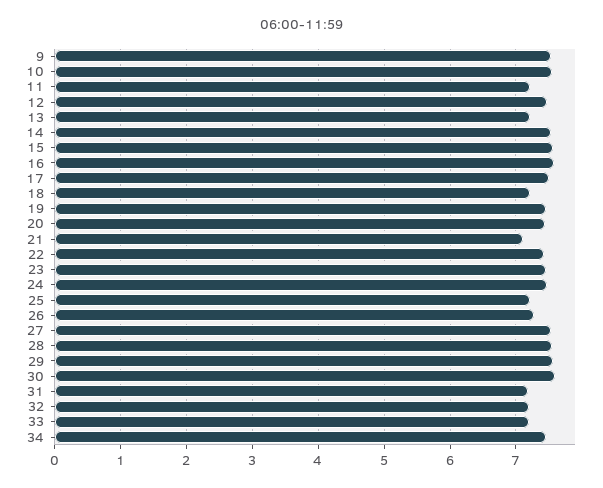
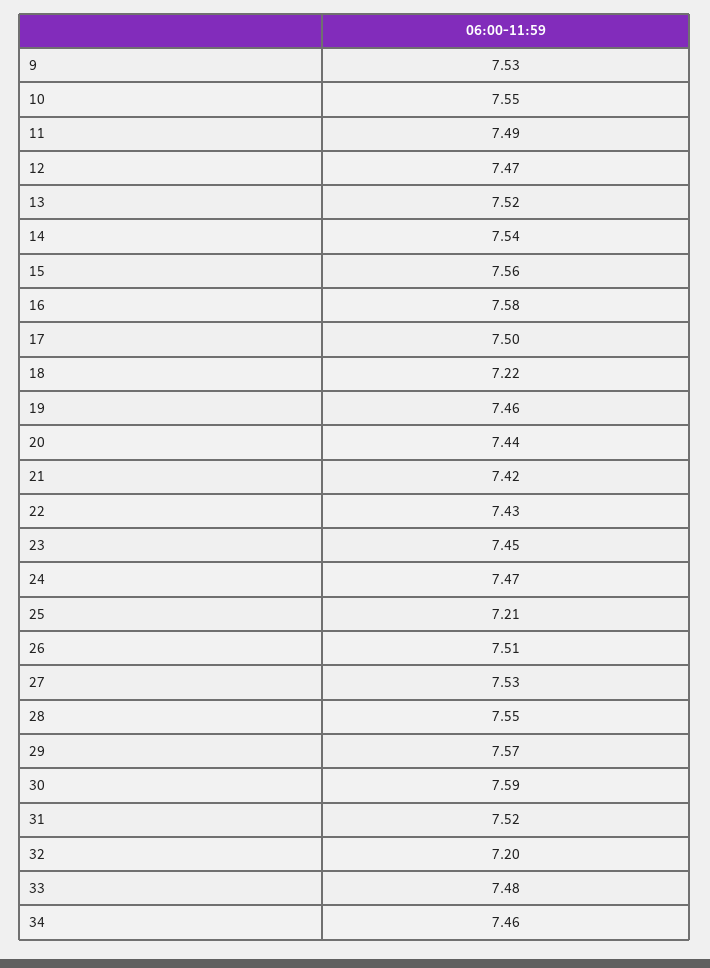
  {
    "9": 7.53,
    "10": 7.55,
-   "11": 7.2,
+   "11": 7.49,
    "12": 7.47,
-   "13": 7.2,
+   "13": 7.52,
    "14": 7.54,
    "15": 7.56,
    "16": 7.58,
    "17": 7.5,
    "18": 7.22,
    "19": 7.46,
    "20": 7.44,
-   "21": 7.1,
+   "21": 7.42,
    "22": 7.43,
    "23": 7.45,
    "24": 7.47,
    "25": 7.21,
-   "26": 7.3,
+   "26": 7.51,
    "27": 7.53,
    "28": 7.55,
    "29": 7.57,
    "30": 7.59,
-   "31": 7.2,
+   "31": 7.52,
    "32": 7.2,
-   "33": 7.2,
+   "33": 7.48,
    "34": 7.46
  }

